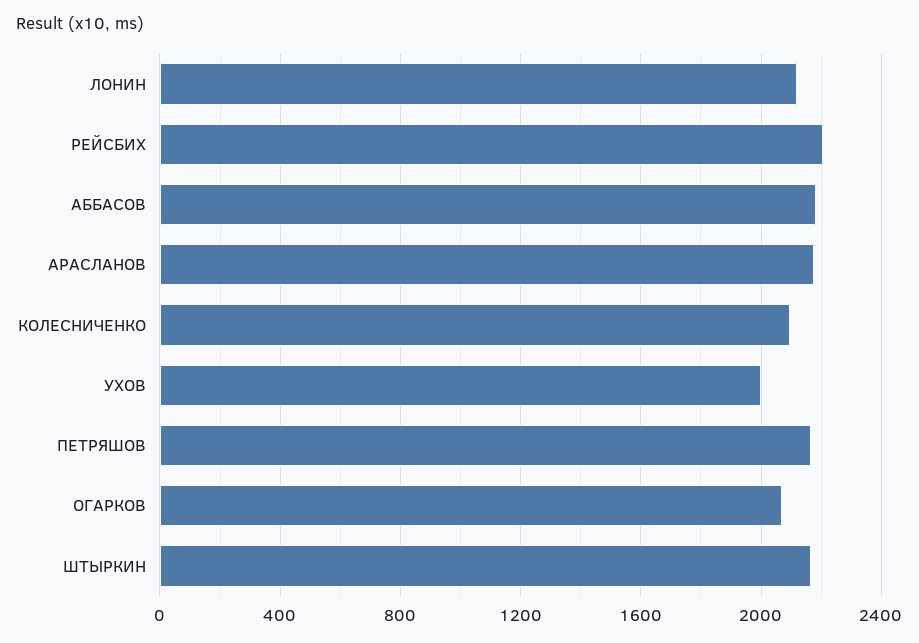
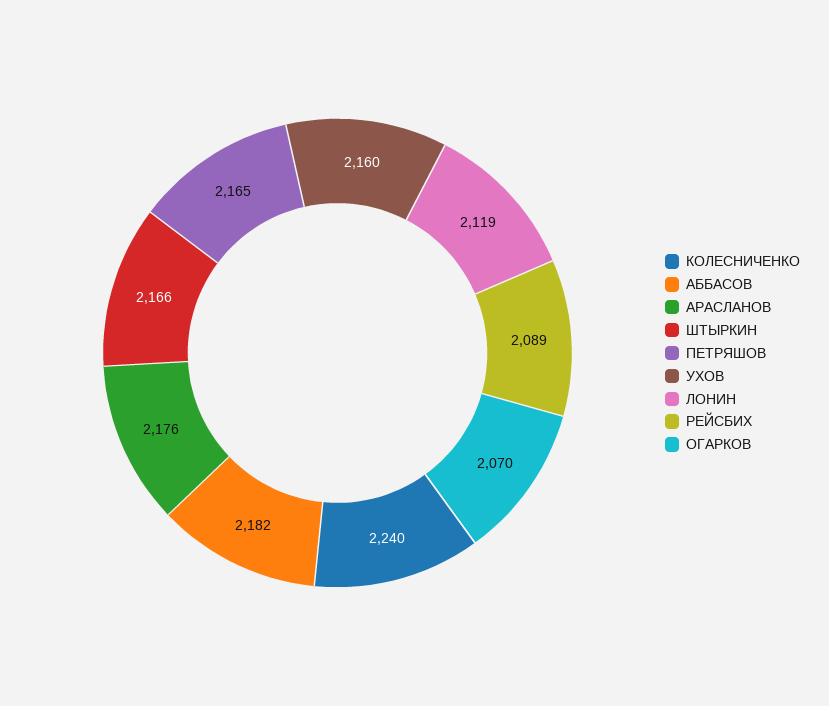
  {
    "ЛОНИН": 2119,
-   "РЕЙСБИХ": 2200,
+   "РЕЙСБИХ": 2089,
    "АББАСОВ": 2182,
    "АРАСЛАНОВ": 2176,
-   "КОЛЕСНИЧЕНКО": 2100,
+   "КОЛЕСНИЧЕНКО": 2240,
-   "УХОВ": 2000,
+   "УХОВ": 2160,
    "ПЕТРЯШОВ": 2165,
    "ОГАРКОВ": 2070,
    "ШТЫРКИН": 2166
  }

